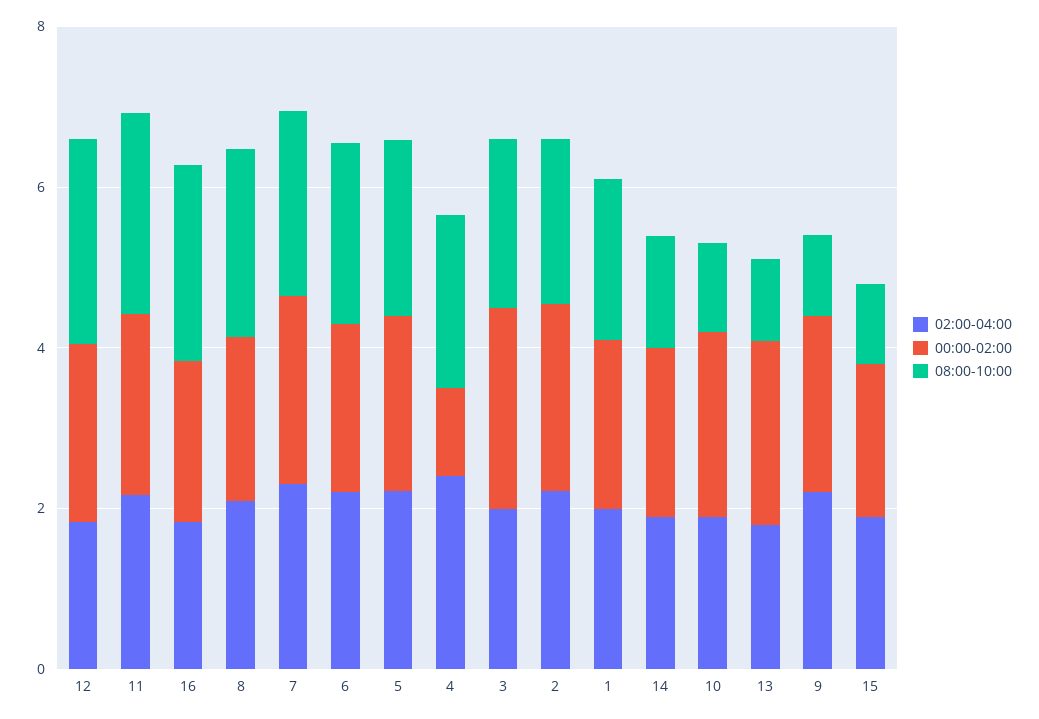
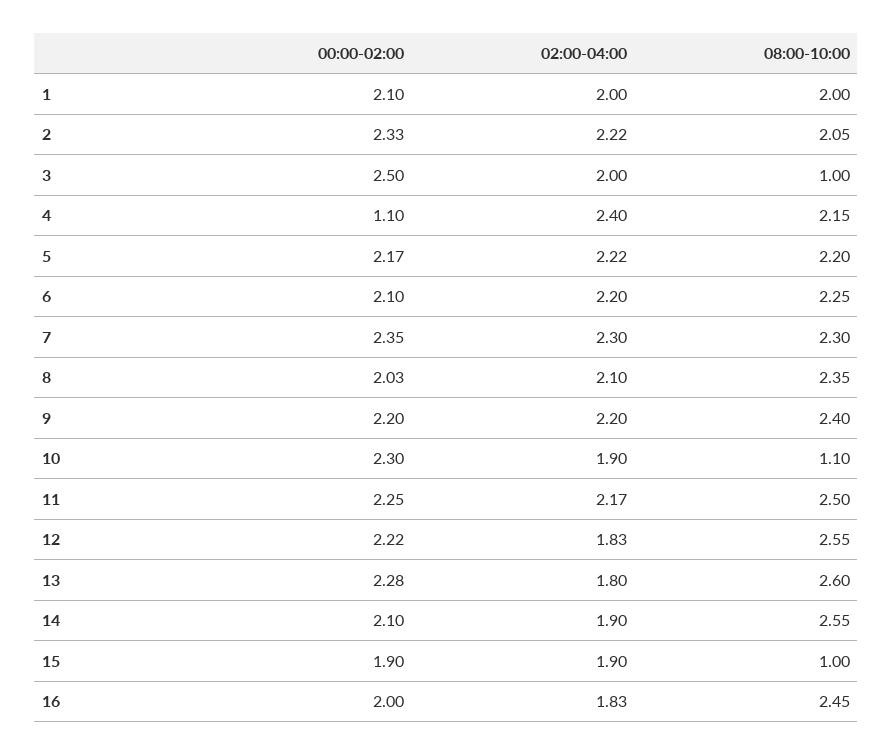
  {
    "02:00-04:00": {
      "12": 1.83,
      "11": 2.17,
      "16": 1.83,
      "8": 2.1,
      "7": 2.3,
      "6": 2.2,
      "5": 2.22,
      "4": 2.4,
      "3": 2,
      "2": 2.22,
      "1": 2,
      "14": 1.9,
      "10": 1.9,
      "13": 1.8,
      "9": 2.2,
      "15": 1.9
    },
    "00:00-02:00": {
      "12": 2.22,
      "11": 2.25,
      "16": 2,
      "8": 2.03,
      "7": 2.35,
      "6": 2.1,
      "5": 2.17,
      "4": 1.1,
      "3": 2.5,
      "2": 2.33,
      "1": 2.1,
      "14": 2.1,
      "10": 2.3,
      "13": 2.28,
      "9": 2.2,
      "15": 1.9
    },
    "08:00-10:00": {
      "12": 2.55,
      "11": 2.5,
      "16": 2.45,
      "8": 2.35,
      "7": 2.3,
      "6": 2.25,
      "5": 2.2,
      "4": 2.15,
-     "3": 2,
+     "3": 1,
      "2": 2.05,
      "1": 2,
-     "14": 1.5,
+     "14": 2.55,
      "10": 1.1,
-     "13": 1,
+     "13": 2.6,
-     "9": 1,
+     "9": 2.4,
      "15": 1
    }
  }

